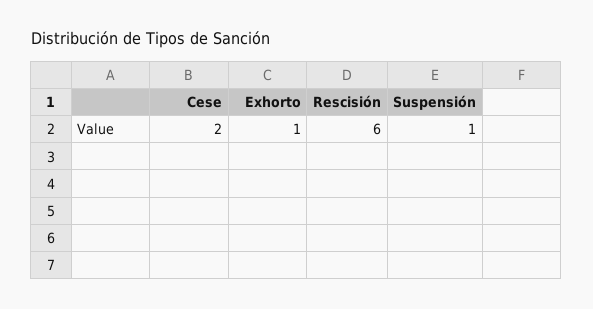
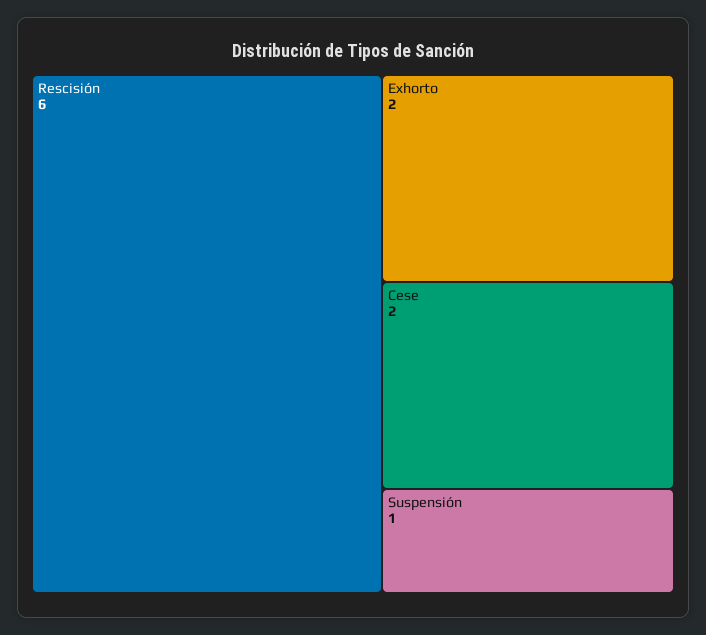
  {
    "Cese": 2,
-   "Exhorto": 1,
+   "Exhorto": 2,
    "Rescisión": 6,
    "Suspensión": 1
  }

